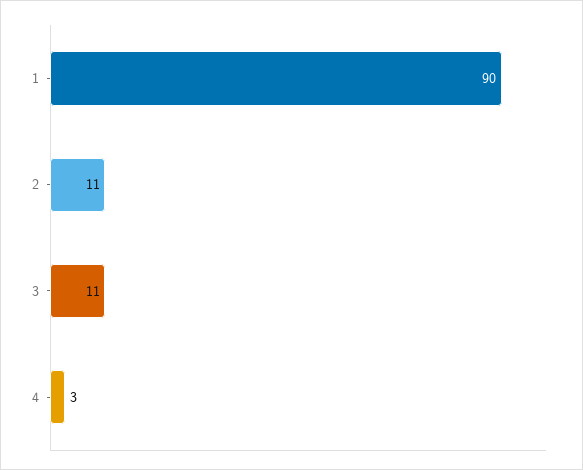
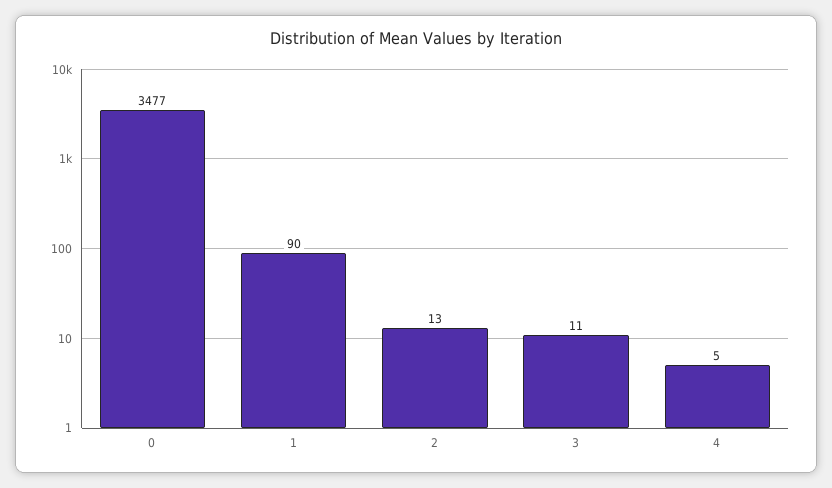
  {
    "1": 90,
-   "2": 11,
+   "2": 13,
    "3": 11,
-   "4": 3
+   "4": 5,
+   "0": 3477
  }

